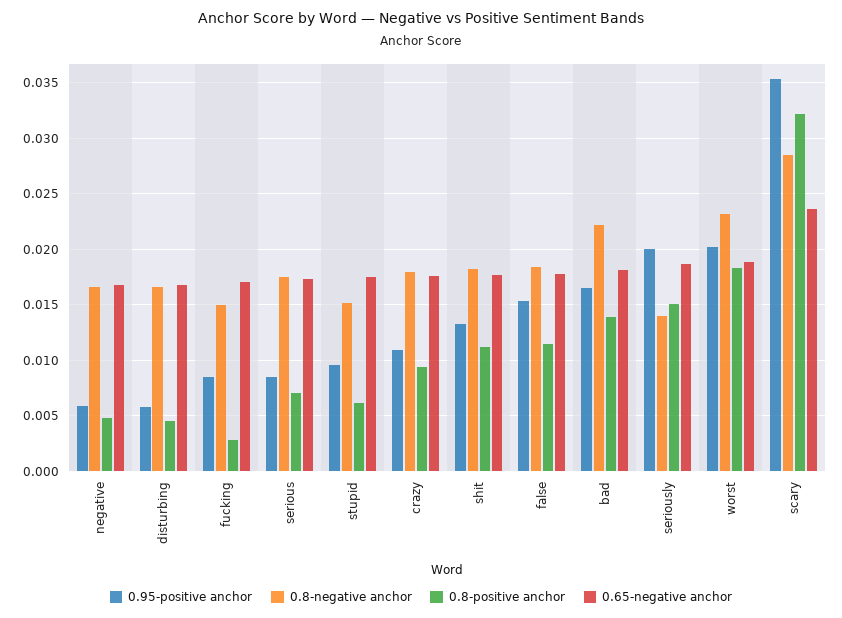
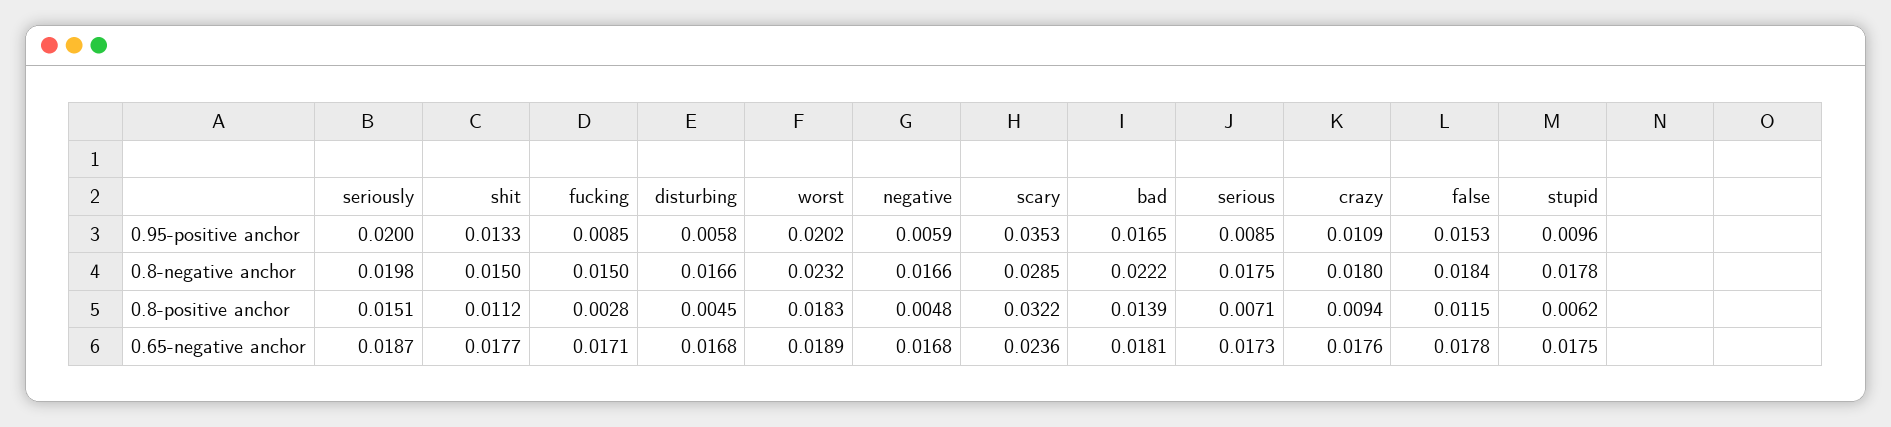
  {
    "0.95-positive anchor": {
      "negative": 0.0059,
      "disturbing": 0.0058,
      "fucking": 0.0085,
      "serious": 0.0085,
      "stupid": 0.0096,
      "crazy": 0.0109,
      "shit": 0.0133,
      "false": 0.0153,
      "bad": 0.0165,
      "seriously": 0.02,
      "worst": 0.0202,
      "scary": 0.0353
    },
    "0.8-negative anchor": {
      "negative": 0.0166,
      "disturbing": 0.0166,
      "fucking": 0.015,
      "serious": 0.0175,
-     "stupid": 0.015,
+     "stupid": 0.0178,
      "crazy": 0.018,
-     "shit": 0.018,
+     "shit": 0.015,
      "false": 0.0184,
      "bad": 0.0222,
-     "seriously": 0.014,
+     "seriously": 0.0198,
      "worst": 0.0232,
      "scary": 0.0285
    },
    "0.8-positive anchor": {
      "negative": 0.0048,
      "disturbing": 0.0045,
      "fucking": 0.0028,
      "serious": 0.0071,
      "stupid": 0.0062,
      "crazy": 0.0094,
      "shit": 0.0112,
      "false": 0.0115,
      "bad": 0.0139,
      "seriously": 0.0151,
      "worst": 0.0183,
      "scary": 0.0322
    },
    "0.65-negative anchor": {
      "negative": 0.0168,
      "disturbing": 0.0168,
      "fucking": 0.0171,
      "serious": 0.0173,
      "stupid": 0.0175,
      "crazy": 0.0176,
      "shit": 0.0177,
      "false": 0.0178,
      "bad": 0.0181,
      "seriously": 0.0187,
      "worst": 0.0189,
      "scary": 0.0236
    }
  }

